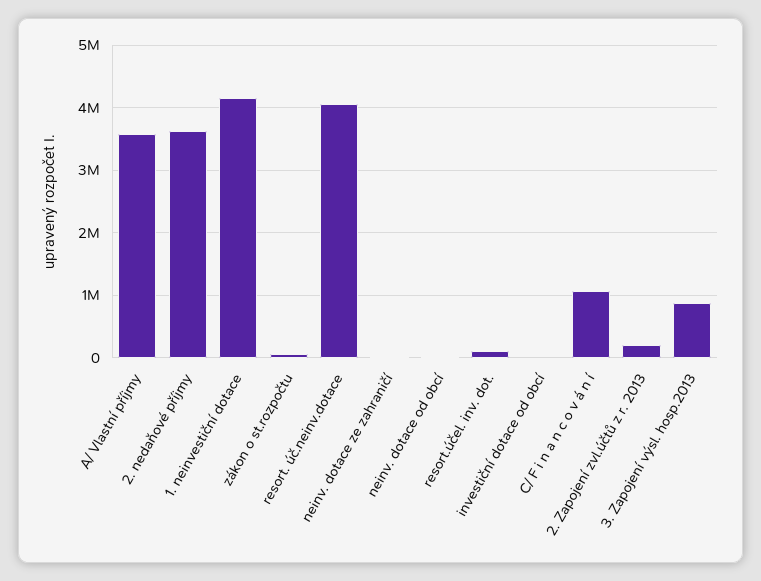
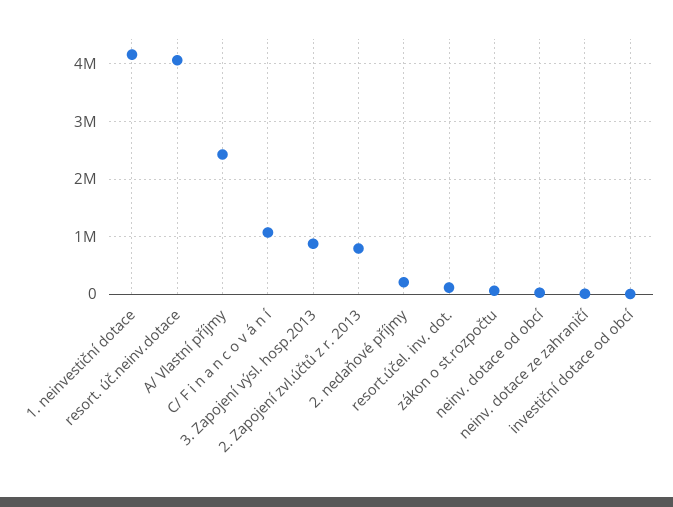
  {
-   "A/ Vlastní příjmy": 3600000,
+   "A/ Vlastní příjmy": 2400000,
-   "2. nedaňové příjmy": 3600000,
+   "2. nedaňové příjmy": 200000,
    "1. neinvestiční dotace": 4200000,
    "zákon o st.rozpočtu": 100000,
    "resort. úč.neinv.dotace": 4100000,
    "neinv. dotace ze zahraničí": 0,
    "neinv. dotace od obcí": 0,
    "resort.účel. inv. dot.": 100000,
    "investiční dotace od obcí": 0,
    "C/ F i n a n c o v á n í": 1100000,
-   "2. Zapojení zvl.účtů z r. 2013": 200000,
+   "2. Zapojení zvl.účtů z r. 2013": 800000,
    "3. Zapojení výsl. hosp.2013": 900000
  }

